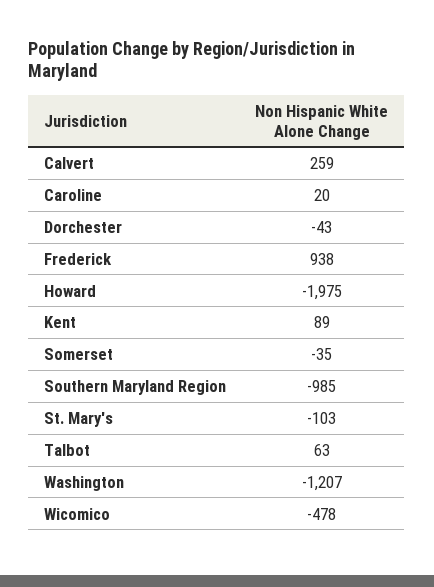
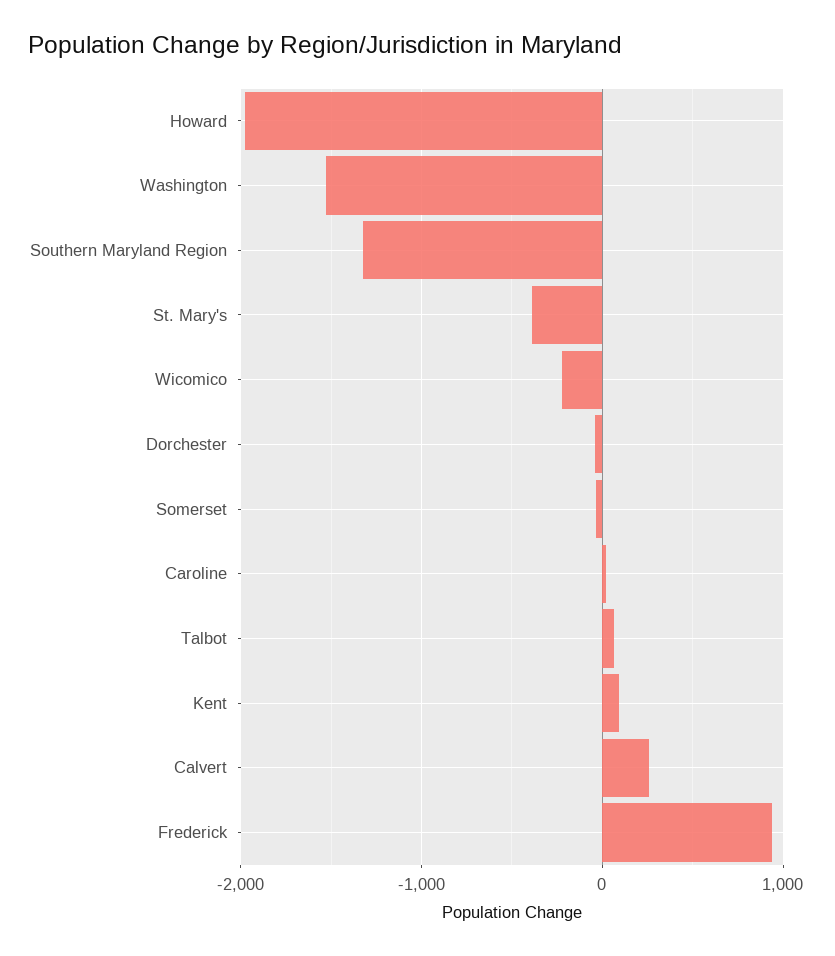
  {
    "Calvert": 259,
    "Caroline": 20,
    "Dorchester": -43,
    "Frederick": 938,
    "Howard": -1975,
    "Kent": 89,
    "Somerset": -35,
-   "Southern Maryland Region": -985,
+   "Southern Maryland Region": -1300,
-   "St. Mary's": -103,
+   "St. Mary's": -400,
    "Talbot": 63,
-   "Washington": -1207,
+   "Washington": -1500,
-   "Wicomico": -478
+   "Wicomico": -200
  }

